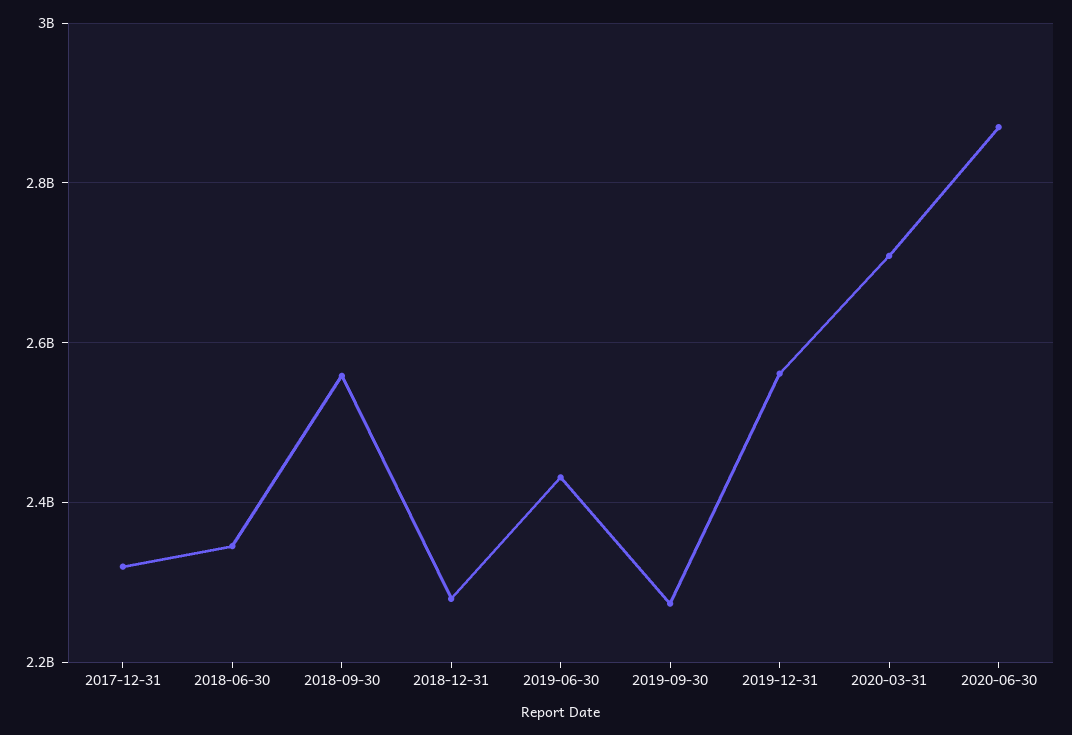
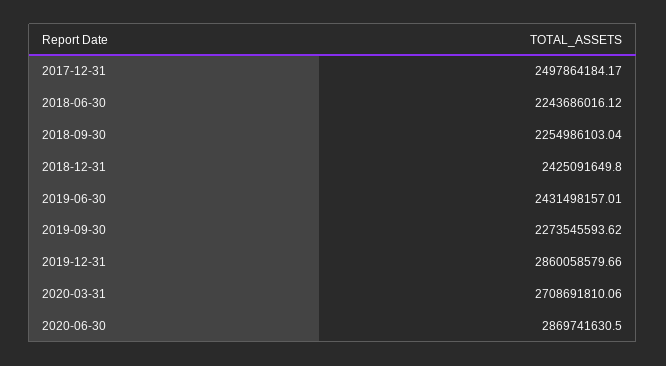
  {
-   "2017-12-31": 2320000000,
+   "2017-12-31": 2497864184.17,
-   "2018-06-30": 2340000000,
+   "2018-06-30": 2243686016.12,
-   "2018-09-30": 2560000000,
+   "2018-09-30": 2254986103.04,
-   "2018-12-31": 2280000000,
+   "2018-12-31": 2425091649.8,
    "2019-06-30": 2431498157.01,
    "2019-09-30": 2273545593.62,
-   "2019-12-31": 2560000000,
+   "2019-12-31": 2860058579.66,
    "2020-03-31": 2708691810.06,
    "2020-06-30": 2869741630.5
  }

